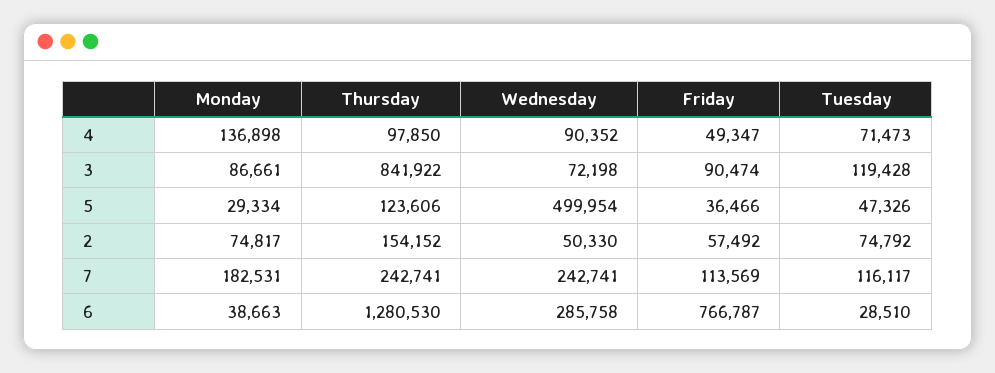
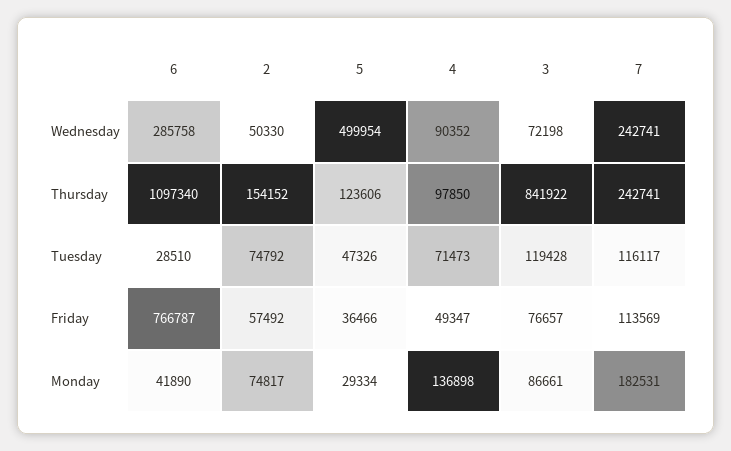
  {
    "Monday": {
      "4": 136898,
      "3": 86661,
      "5": 29334,
      "2": 74817,
      "7": 182531,
-     "6": 38663
+     "6": 41890
    },
    "Thursday": {
      "4": 97850,
      "3": 841922,
      "5": 123606,
      "2": 154152,
      "7": 242741,
-     "6": 1280530
+     "6": 1097340
    },
    "Wednesday": {
      "4": 90352,
      "3": 72198,
      "5": 499954,
      "2": 50330,
      "7": 242741,
      "6": 285758
    },
    "Friday": {
      "4": 49347,
-     "3": 90474,
+     "3": 76657,
      "5": 36466,
      "2": 57492,
      "7": 113569,
      "6": 766787
    },
    "Tuesday": {
      "4": 71473,
      "3": 119428,
      "5": 47326,
      "2": 74792,
      "7": 116117,
      "6": 28510
    }
  }

